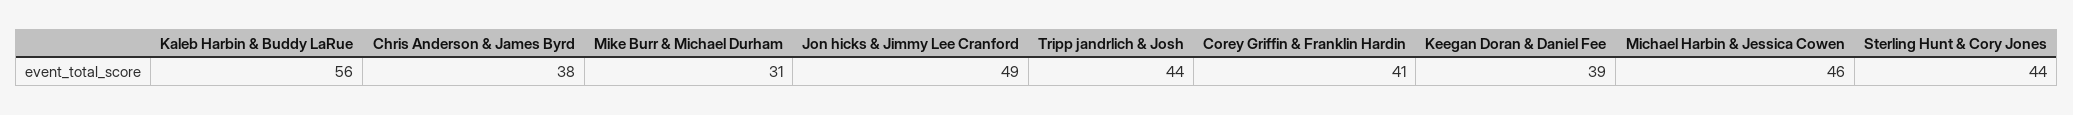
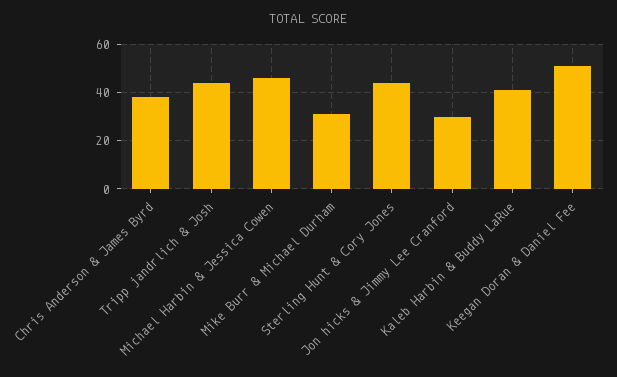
  {
-   "Kaleb Harbin & Buddy LaRue": 56,
+   "Kaleb Harbin & Buddy LaRue": 40,
    "Chris Anderson & James Byrd": 38,
    "Mike Burr & Michael Durham": 31,
-   "Jon hicks & Jimmy Lee Cranford": 49,
+   "Jon hicks & Jimmy Lee Cranford": 30,
    "Tripp jandrlich & Josh": 44,
-   "Corey Griffin & Franklin Hardin": 41,
-   "Keegan Doran & Daniel Fee": 39,
+   "Keegan Doran & Daniel Fee": 50,
    "Michael Harbin & Jessica Cowen": 46,
    "Sterling Hunt & Cory Jones": 44
  }

